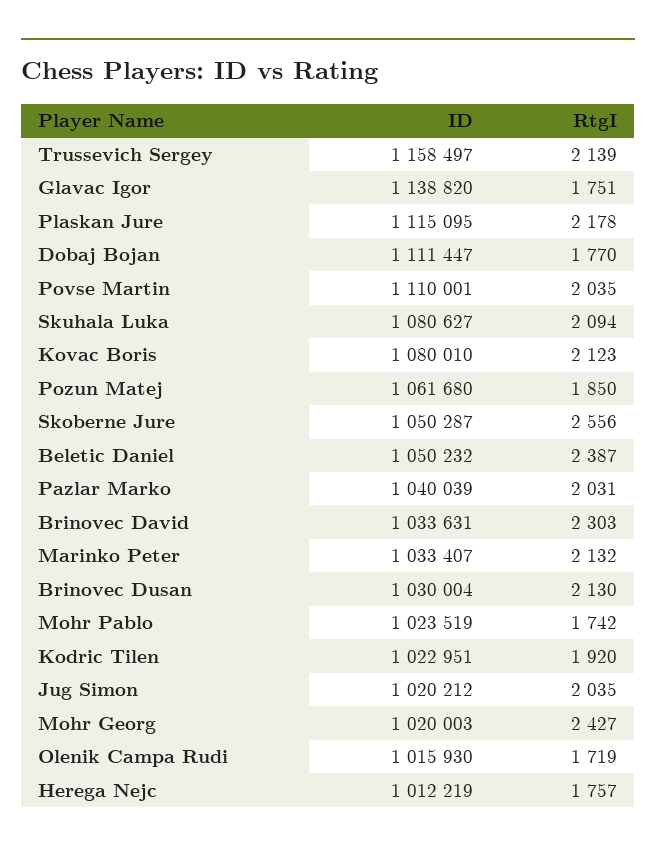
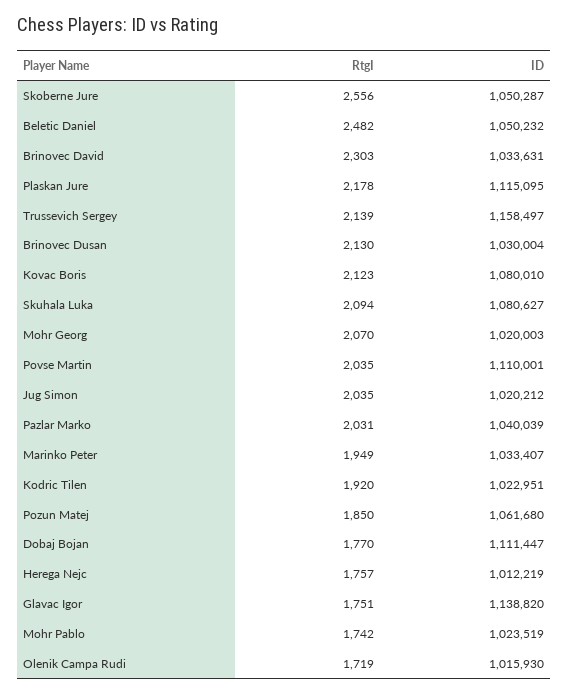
  {
    "ID": {
      "Trussevich Sergey": 1158497,
      "Glavac Igor": 1138820,
      "Plaskan Jure": 1115095,
      "Dobaj Bojan": 1111447,
      "Povse Martin": 1110001,
      "Skuhala Luka": 1080627,
      "Kovac Boris": 1080010,
      "Pozun Matej": 1061680,
      "Skoberne Jure": 1050287,
      "Beletic Daniel": 1050232,
      "Pazlar Marko": 1040039,
      "Brinovec David": 1033631,
      "Marinko Peter": 1033407,
      "Brinovec Dusan": 1030004,
      "Mohr Pablo": 1023519,
      "Kodric Tilen": 1022951,
      "Jug Simon": 1020212,
      "Mohr Georg": 1020003,
      "Olenik Campa Rudi": 1015930,
      "Herega Nejc": 1012219
    },
    "RtgI": {
      "Trussevich Sergey": 2139,
      "Glavac Igor": 1751,
      "Plaskan Jure": 2178,
      "Dobaj Bojan": 1770,
      "Povse Martin": 2035,
      "Skuhala Luka": 2094,
      "Kovac Boris": 2123,
      "Pozun Matej": 1850,
      "Skoberne Jure": 2556,
-     "Beletic Daniel": 2387,
+     "Beletic Daniel": 2482,
      "Pazlar Marko": 2031,
      "Brinovec David": 2303,
-     "Marinko Peter": 2132,
+     "Marinko Peter": 1949,
      "Brinovec Dusan": 2130,
      "Mohr Pablo": 1742,
      "Kodric Tilen": 1920,
      "Jug Simon": 2035,
-     "Mohr Georg": 2427,
+     "Mohr Georg": 2070,
      "Olenik Campa Rudi": 1719,
      "Herega Nejc": 1757
    }
  }

